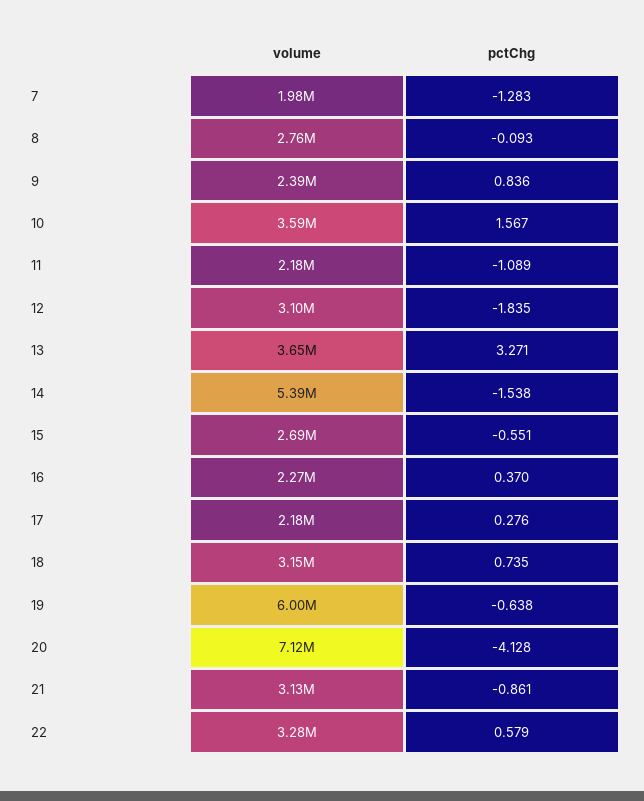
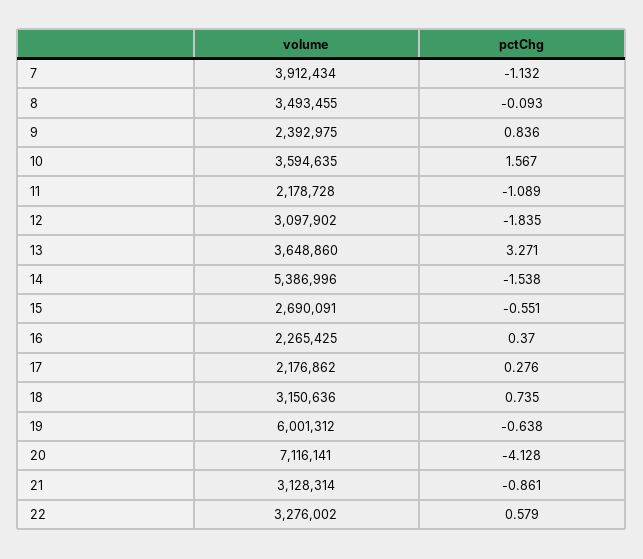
  {
    "volume": {
-     "7": 1980000,
+     "7": 3912434,
-     "8": 2760000,
+     "8": 3493455,
      "9": 2392975,
      "10": 3594635,
      "11": 2178728,
      "12": 3097902,
      "13": 3648860,
      "14": 5386996,
      "15": 2690091,
      "16": 2265425,
      "17": 2176862,
      "18": 3150636,
      "19": 6001312,
      "20": 7116141,
      "21": 3128314,
      "22": 3276002
    },
    "pctChg": {
-     "7": -1.283,
+     "7": -1.132,
      "8": -0.093,
      "9": 0.836,
      "10": 1.567,
      "11": -1.089,
      "12": -1.835,
      "13": 3.271,
      "14": -1.538,
      "15": -0.551,
      "16": 0.37,
      "17": 0.276,
      "18": 0.735,
      "19": -0.638,
      "20": -4.128,
      "21": -0.861,
      "22": 0.579
    }
  }

